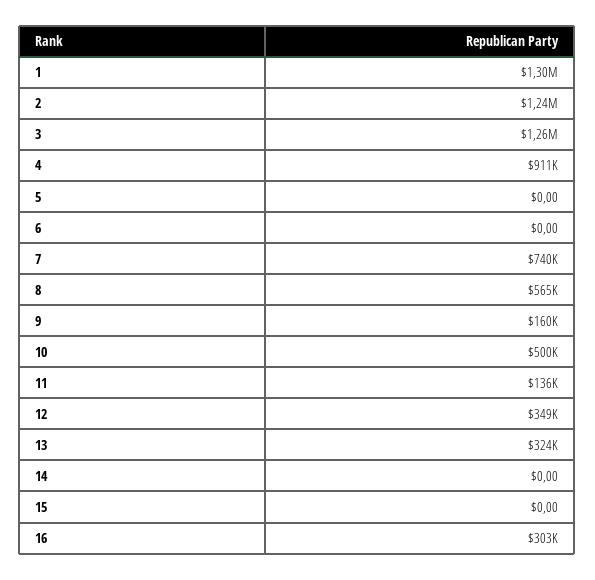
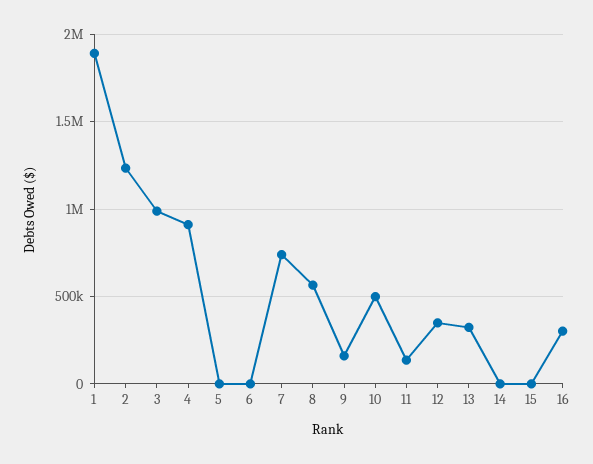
  {
-   "1": 1300000,
+   "1": 1900000,
    "2": 1240000,
-   "3": 1260000,
+   "3": 1000000,
    "4": 911000,
    "5": 0,
    "6": 0,
    "7": 740000,
    "8": 565000,
    "9": 160000,
    "10": 500000,
    "11": 136000,
    "12": 349000,
    "13": 324000,
    "14": 0,
    "15": 0,
    "16": 303000
  }

